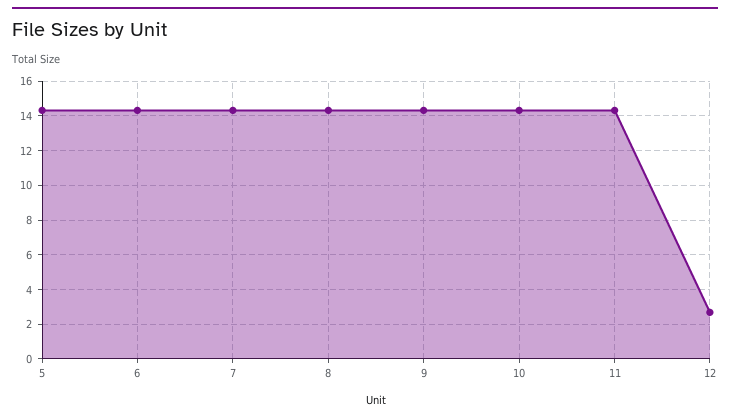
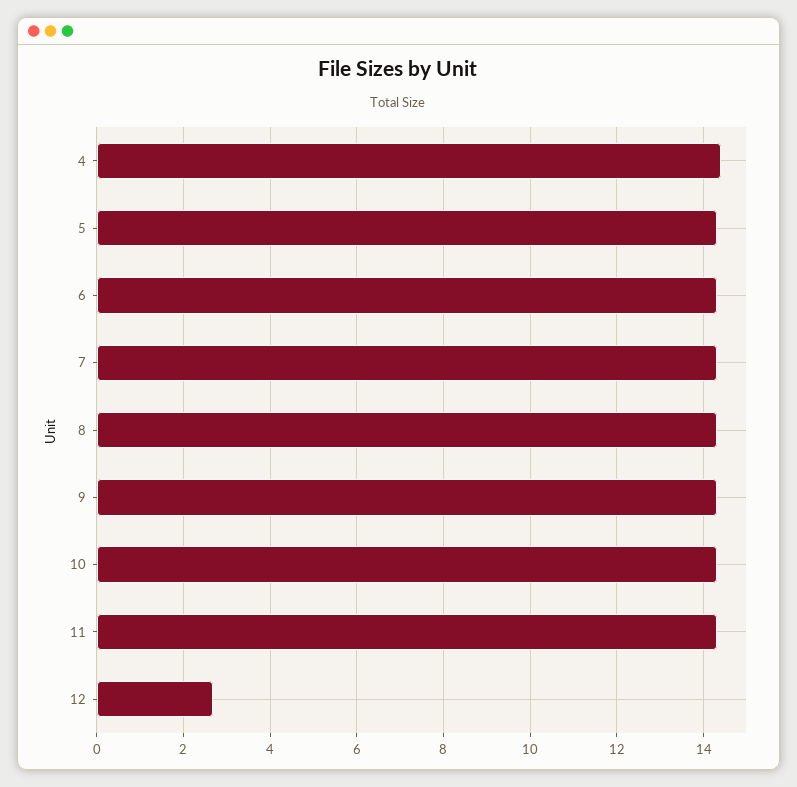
  {
    "5": 14.4,
    "6": 14.4,
    "7": 14.4,
    "8": 14.4,
    "9": 14.4,
    "10": 14.4,
    "11": 14.4,
-   "12": 2.6
+   "12": 2.6,
+   "4": 14.4
  }

